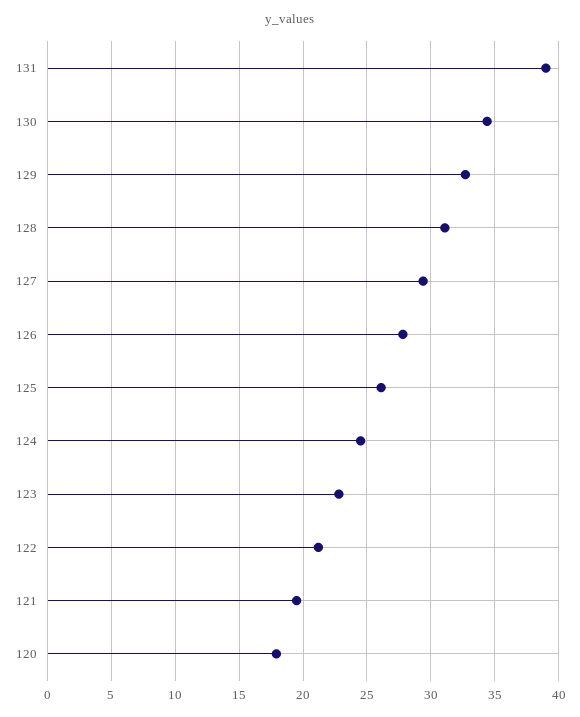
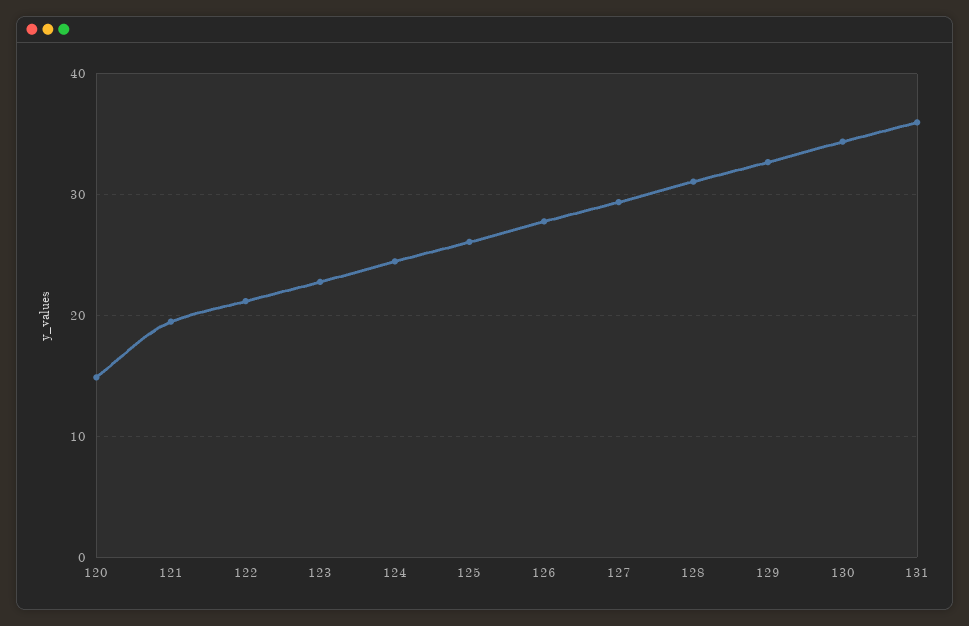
  {
-   "131": 39,
+   "131": 36,
    "130": 34.5,
    "129": 32.5,
    "128": 31,
    "127": 29.5,
    "126": 28,
    "125": 26,
    "124": 24.5,
    "123": 23,
    "122": 21,
    "121": 19.5,
-   "120": 18
+   "120": 15
  }

